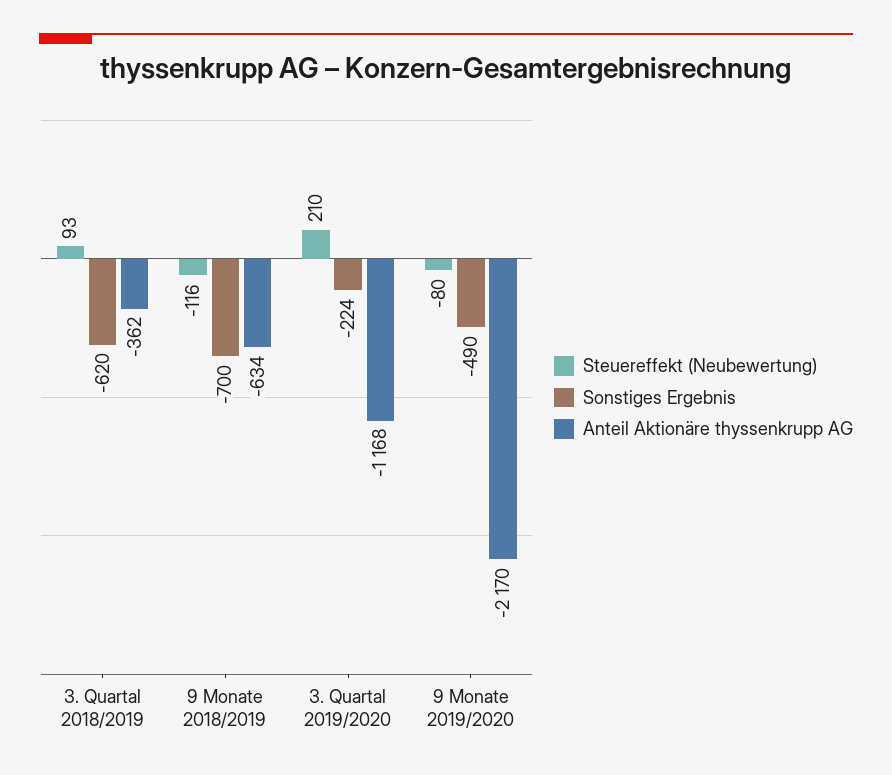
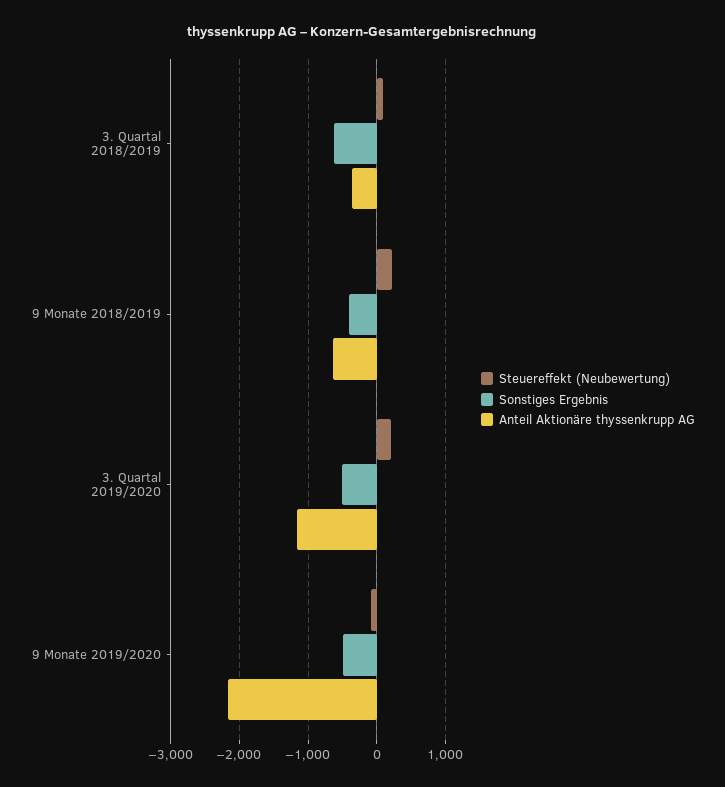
  {
    "Steuereffekt (Neubewertung)": {
      "3. Quartal 2018/2019": 93,
-     "9 Monate 2018/2019": -116,
+     "9 Monate 2018/2019": 200,
      "3. Quartal 2019/2020": 210,
      "9 Monate 2019/2020": -80
    },
    "Sonstiges Ergebnis": {
      "3. Quartal 2018/2019": -620,
-     "9 Monate 2018/2019": -700,
+     "9 Monate 2018/2019": -400,
-     "3. Quartal 2019/2020": -224,
+     "3. Quartal 2019/2020": -500,
      "9 Monate 2019/2020": -490
    },
    "Anteil Aktionäre thyssenkrupp AG": {
      "3. Quartal 2018/2019": -362,
      "9 Monate 2018/2019": -634,
      "3. Quartal 2019/2020": -1168,
      "9 Monate 2019/2020": -2170
    }
  }

